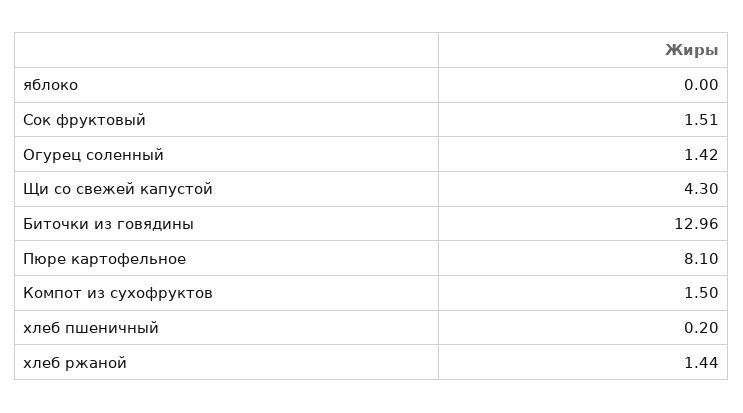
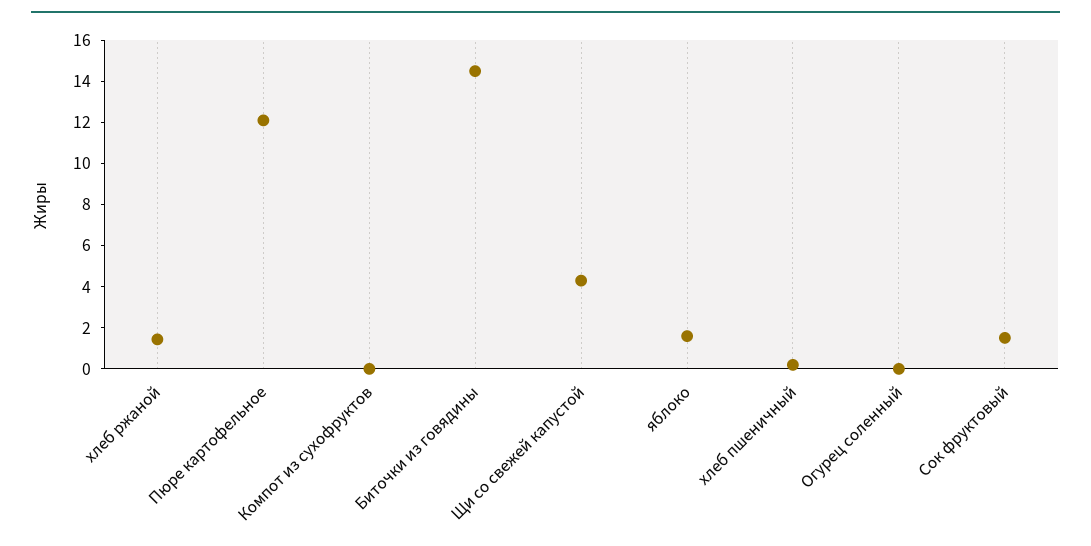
  {
-   "яблоко": 0,
+   "яблоко": 1.5,
    "Сок фруктовый": 1.51,
-   "Огурец соленный": 1.42,
+   "Огурец соленный": 0,
    "Щи со свежей капустой": 4.3,
-   "Биточки из говядины": 12.96,
+   "Биточки из говядины": 14.5,
-   "Пюре картофельное": 8.1,
+   "Пюре картофельное": 12,
-   "Компот из сухофруктов": 1.5,
+   "Компот из сухофруктов": 0,
    "хлеб пшеничный": 0.2,
    "хлеб ржаной": 1.44
  }

